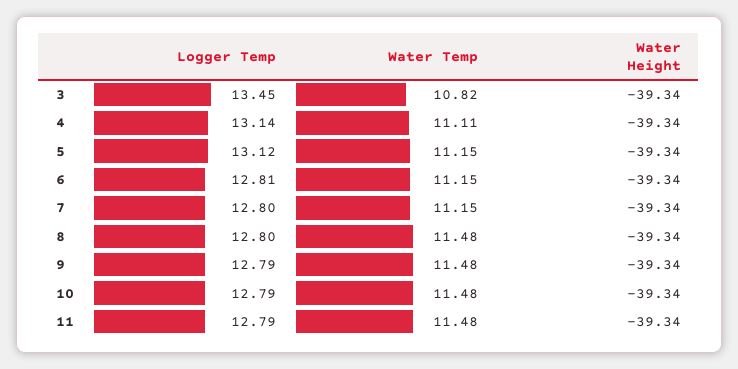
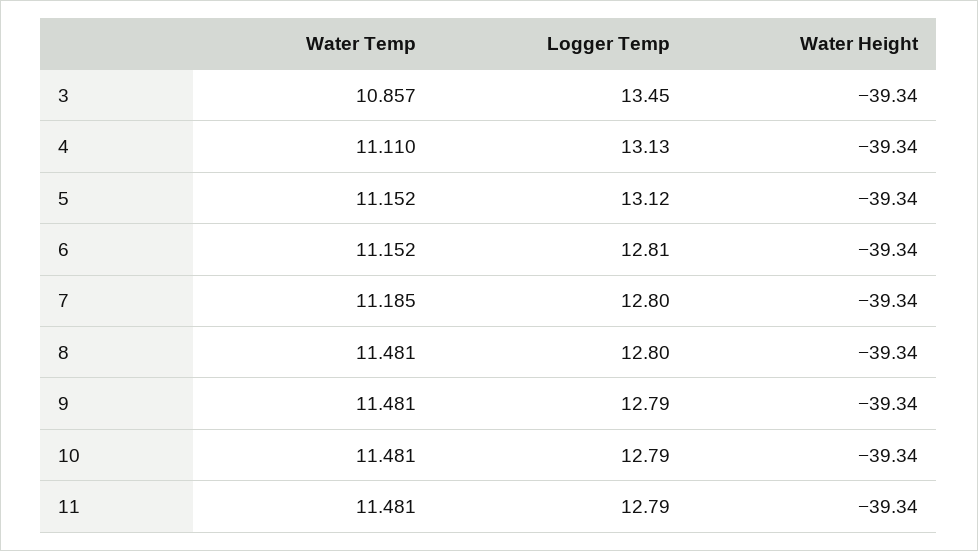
  {
    "Logger Temp": {
      "3": 13.45,
-     "4": 13.14,
+     "4": 13.13,
      "5": 13.12,
      "6": 12.81,
      "7": 12.8,
      "8": 12.8,
      "9": 12.79,
      "10": 12.79,
      "11": 12.79
    },
    "Water Temp": {
-     "3": 10.82,
+     "3": 10.857,
      "4": 11.11,
      "5": 11.152,
      "6": 11.152,
-     "7": 11.15,
+     "7": 11.185,
      "8": 11.481,
      "9": 11.481,
      "10": 11.481,
      "11": 11.481
    },
    "Water Height": {
      "3": -39.34,
      "4": -39.34,
      "5": -39.34,
      "6": -39.34,
      "7": -39.34,
      "8": -39.34,
      "9": -39.34,
      "10": -39.34,
      "11": -39.34
    }
  }

